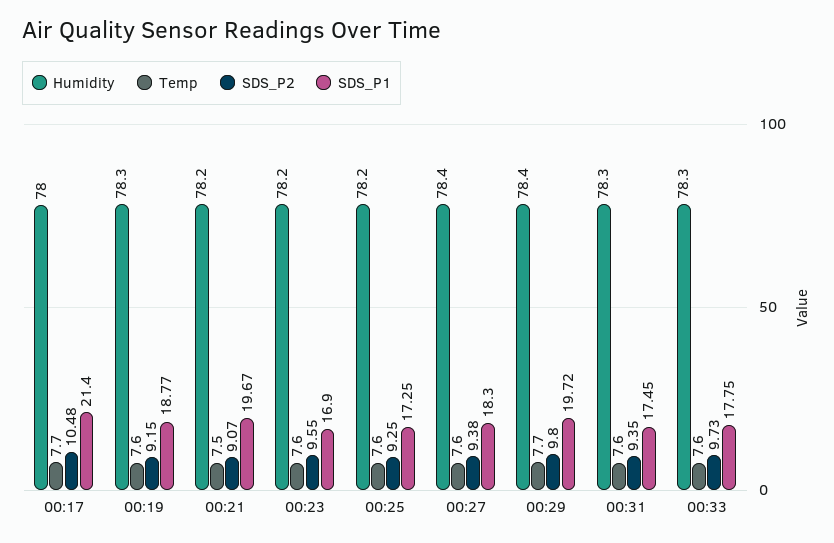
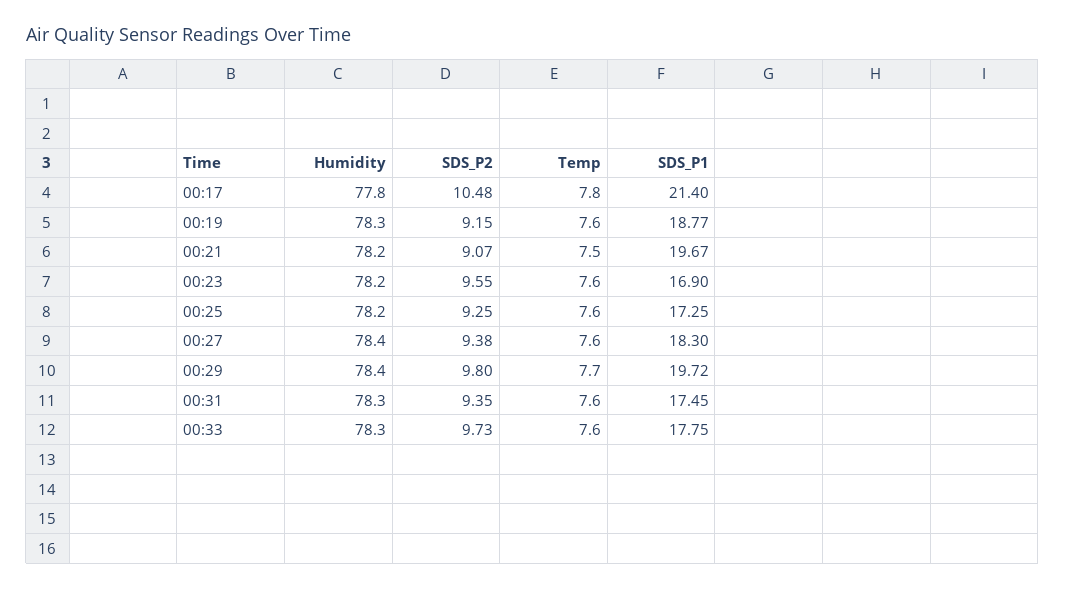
  {
    "Humidity": {
-     "00:17": 78,
+     "00:17": 77.8,
      "00:19": 78.3,
      "00:21": 78.2,
      "00:23": 78.2,
      "00:25": 78.2,
      "00:27": 78.4,
      "00:29": 78.4,
      "00:31": 78.3,
      "00:33": 78.3
    },
    "Temp": {
-     "00:17": 7.7,
+     "00:17": 7.8,
      "00:19": 7.6,
      "00:21": 7.5,
      "00:23": 7.6,
      "00:25": 7.6,
      "00:27": 7.6,
      "00:29": 7.7,
      "00:31": 7.6,
      "00:33": 7.6
    },
    "SDS_P2": {
      "00:17": 10.48,
      "00:19": 9.15,
      "00:21": 9.07,
      "00:23": 9.55,
      "00:25": 9.25,
      "00:27": 9.38,
      "00:29": 9.8,
      "00:31": 9.35,
      "00:33": 9.73
    },
    "SDS_P1": {
      "00:17": 21.4,
      "00:19": 18.77,
      "00:21": 19.67,
      "00:23": 16.9,
      "00:25": 17.25,
      "00:27": 18.3,
      "00:29": 19.72,
      "00:31": 17.45,
      "00:33": 17.75
    }
  }

